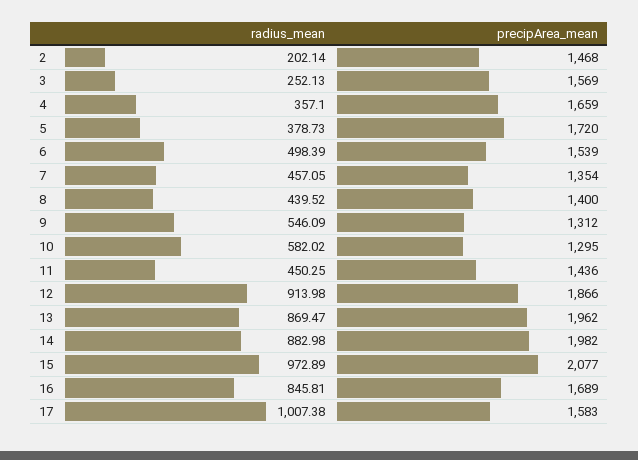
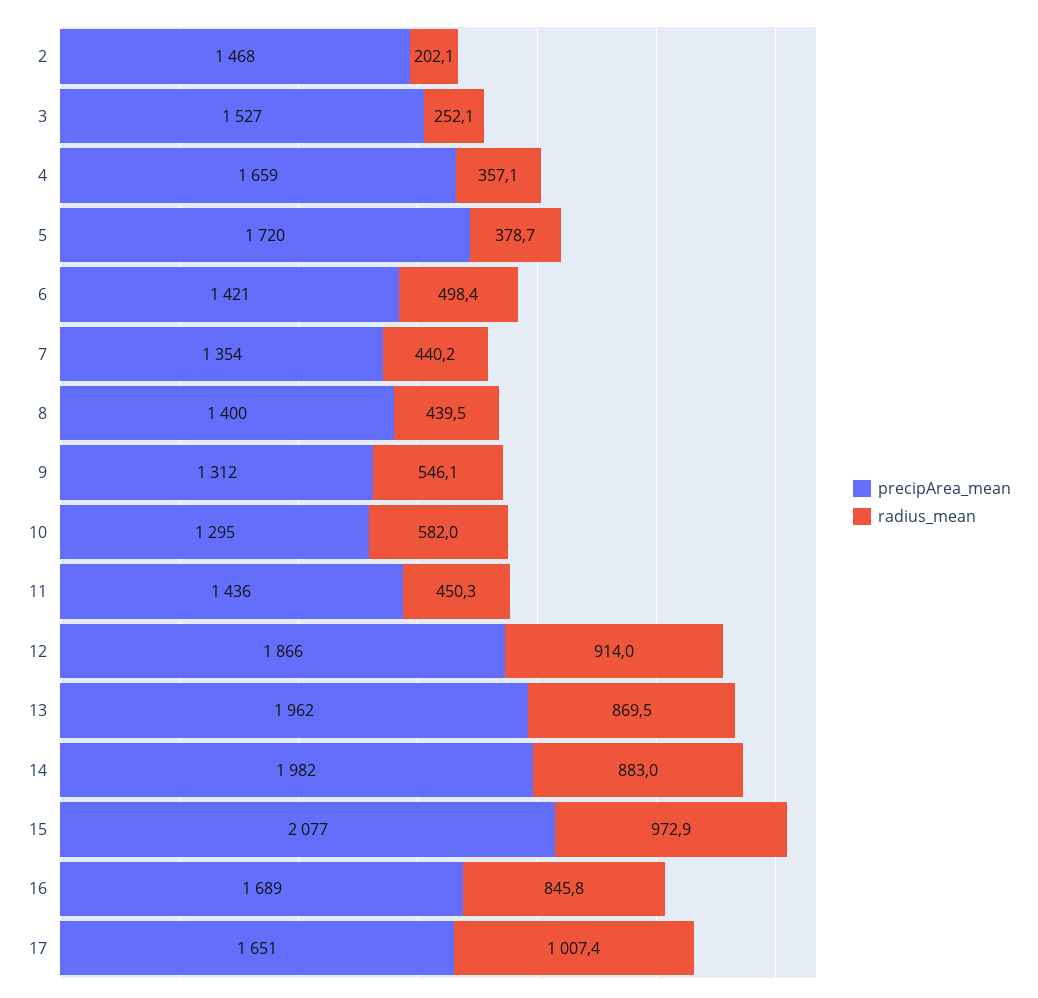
  {
    "radius_mean": {
      "2": 202.14,
      "3": 252.13,
      "4": 357.1,
      "5": 378.73,
      "6": 498.39,
-     "7": 457.05,
+     "7": 440.2,
      "8": 439.52,
      "9": 546.09,
      "10": 582.02,
      "11": 450.25,
      "12": 913.98,
      "13": 869.47,
      "14": 882.98,
      "15": 972.89,
      "16": 845.81,
      "17": 1007.38
    },
    "precipArea_mean": {
      "2": 1468,
-     "3": 1569,
+     "3": 1527,
      "4": 1659,
      "5": 1720,
-     "6": 1539,
+     "6": 1421,
      "7": 1354,
      "8": 1400,
      "9": 1312,
      "10": 1295,
      "11": 1436,
      "12": 1866,
      "13": 1962,
      "14": 1982,
      "15": 2077,
      "16": 1689,
-     "17": 1583
+     "17": 1651
    }
  }

